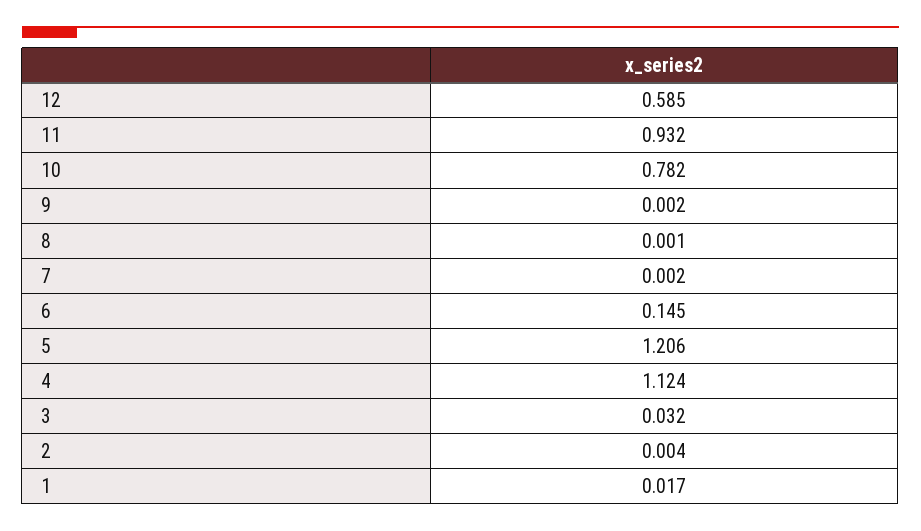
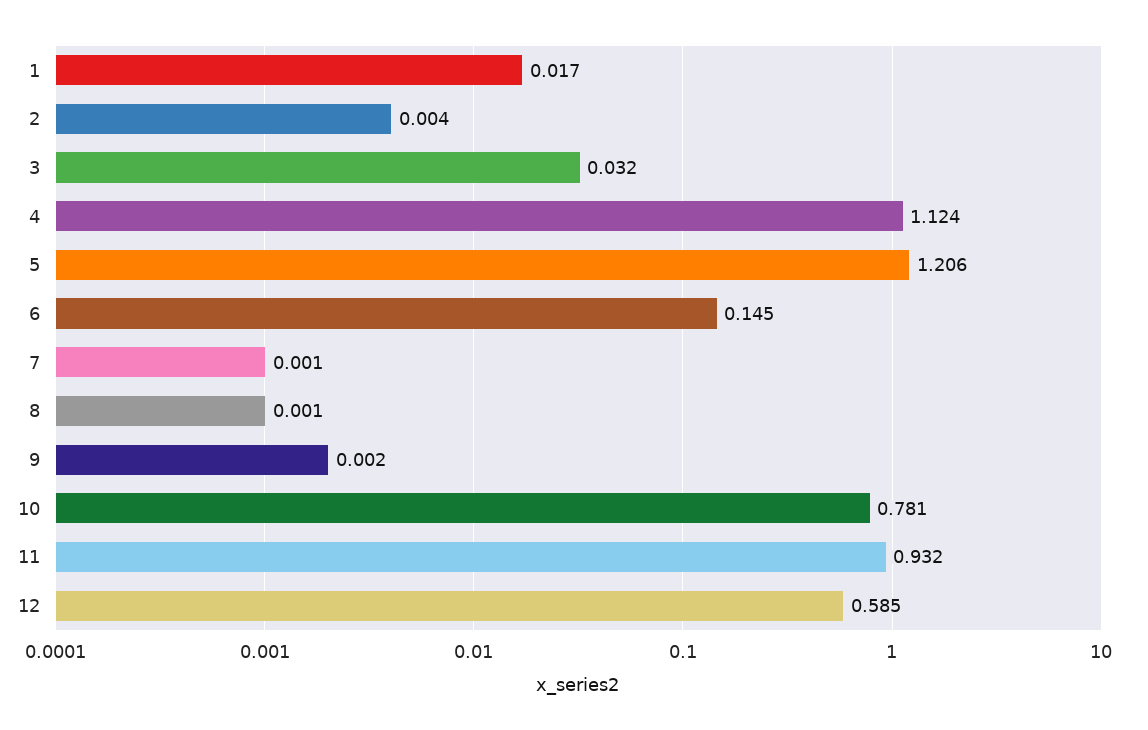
  {
    "12": 0.585,
    "11": 0.932,
-   "10": 0.782,
+   "10": 0.781,
    "9": 0.002,
    "8": 0.001,
-   "7": 0.002,
+   "7": 0.001,
    "6": 0.145,
    "5": 1.206,
    "4": 1.124,
    "3": 0.032,
    "2": 0.004,
    "1": 0.017
  }

